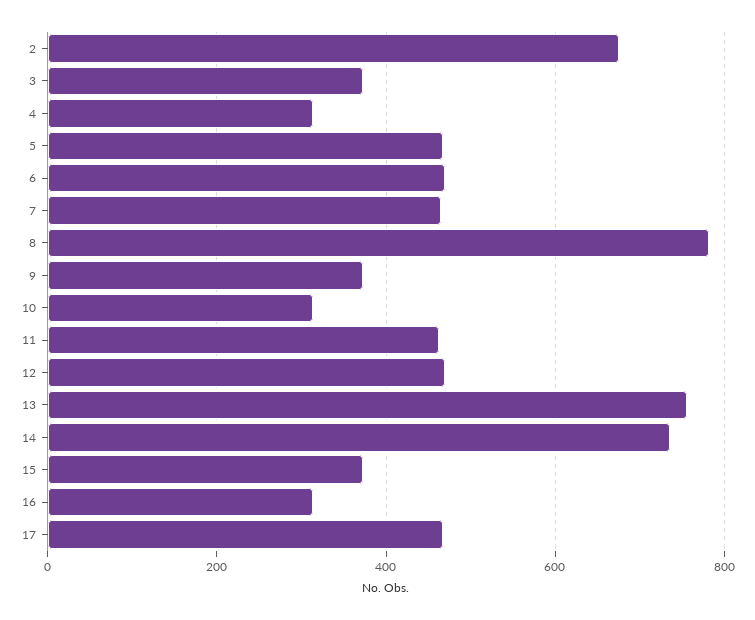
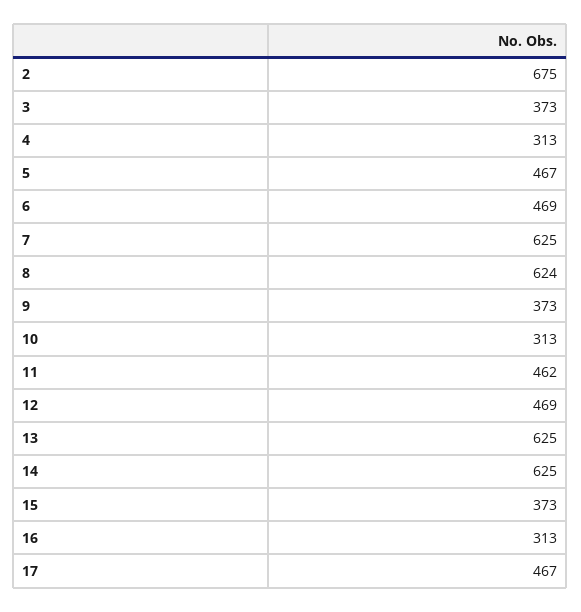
  {
    "2": 675,
    "3": 373,
    "4": 313,
    "5": 467,
    "6": 469,
-   "7": 460,
+   "7": 625,
-   "8": 780,
+   "8": 624,
    "9": 373,
    "10": 313,
    "11": 462,
    "12": 469,
-   "13": 760,
+   "13": 625,
-   "14": 740,
+   "14": 625,
    "15": 373,
    "16": 313,
    "17": 467
  }

